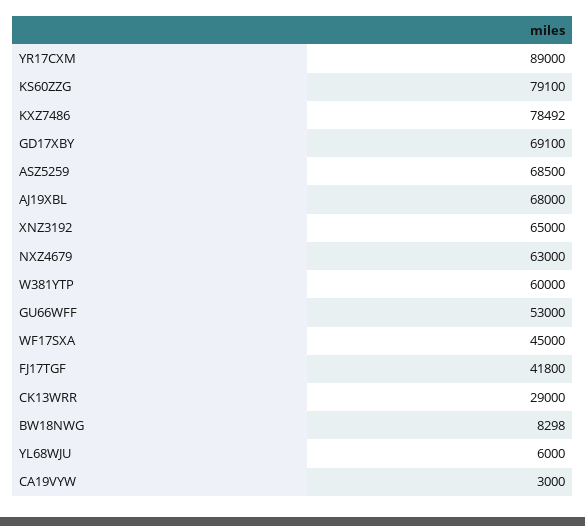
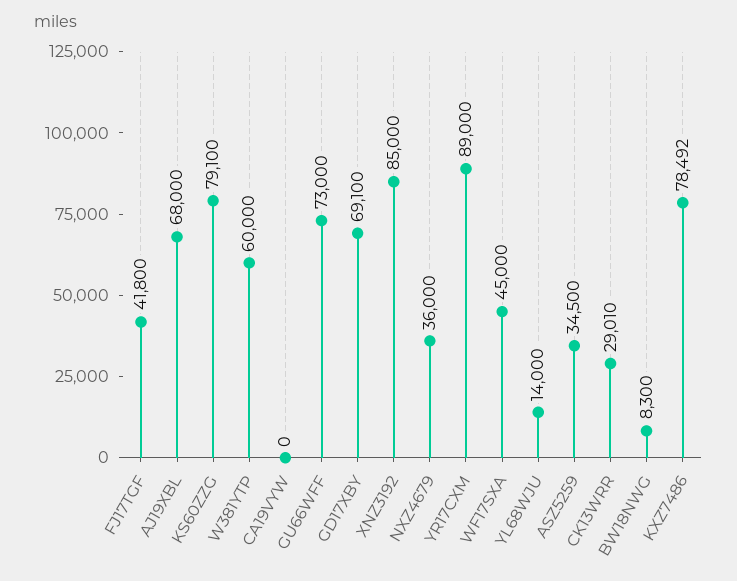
  {
    "YR17CXM": 89000,
    "KS60ZZG": 79100,
    "KXZ7486": 78492,
    "GD17XBY": 69100,
-   "ASZ5259": 68500,
+   "ASZ5259": 34500,
    "AJ19XBL": 68000,
-   "XNZ3192": 65000,
+   "XNZ3192": 85000,
-   "NXZ4679": 63000,
+   "NXZ4679": 36000,
    "W381YTP": 60000,
-   "GU66WFF": 53000,
+   "GU66WFF": 73000,
    "WF17SXA": 45000,
    "FJ17TGF": 41800,
-   "CK13WRR": 29000,
+   "CK13WRR": 29010,
-   "BW18NWG": 8298,
+   "BW18NWG": 8300,
-   "YL68WJU": 6000,
+   "YL68WJU": 14000,
-   "CA19VYW": 3000
+   "CA19VYW": 0
  }

